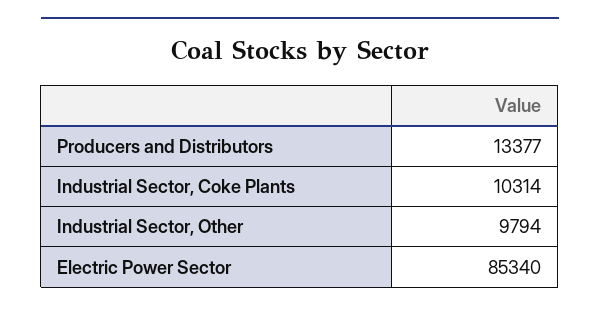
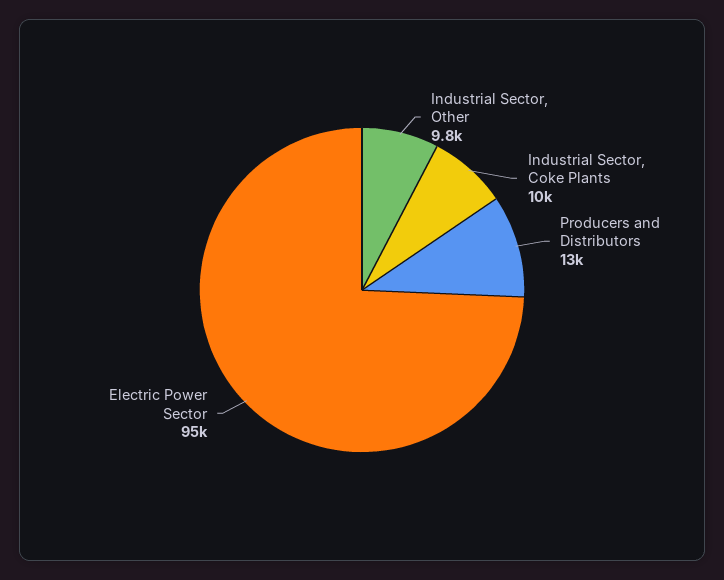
  {
    "Producers and Distributors": 13377,
    "Industrial Sector, Coke Plants": 10314,
    "Industrial Sector, Other": 9794,
-   "Electric Power Sector": 85340
+   "Electric Power Sector": 95000
  }

